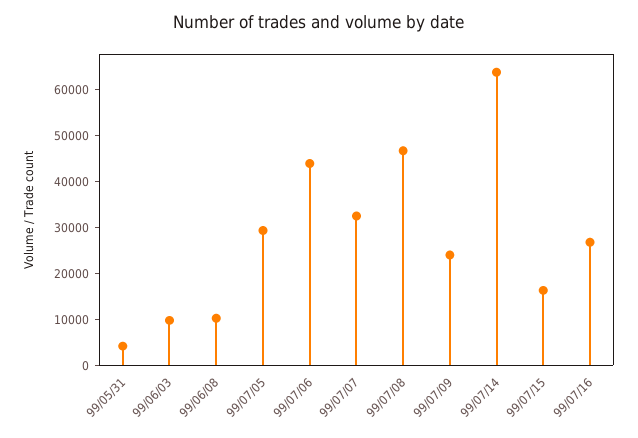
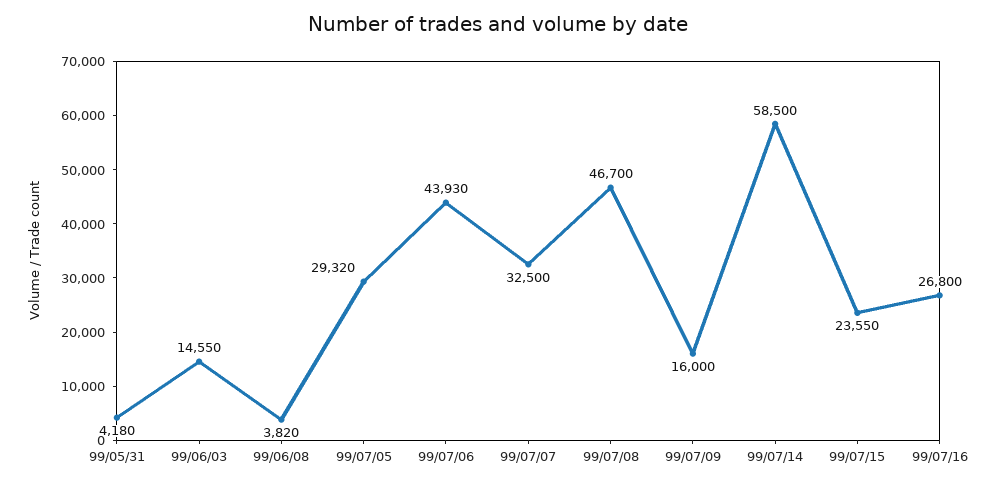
  {
    "99/05/31": 4180,
-   "99/06/03": 10000,
+   "99/06/03": 14550,
-   "99/06/08": 10000,
+   "99/06/08": 3820,
    "99/07/05": 29320,
    "99/07/06": 43930,
    "99/07/07": 32500,
    "99/07/08": 46700,
-   "99/07/09": 24000,
+   "99/07/09": 16000,
-   "99/07/14": 64000,
+   "99/07/14": 58500,
-   "99/07/15": 16000,
+   "99/07/15": 23550,
    "99/07/16": 26800
  }

